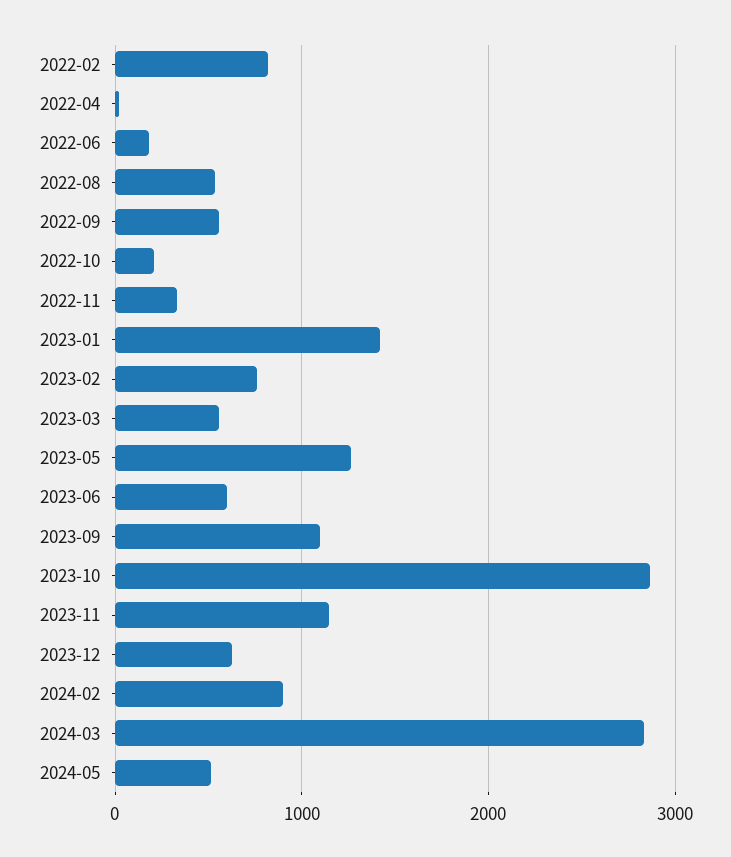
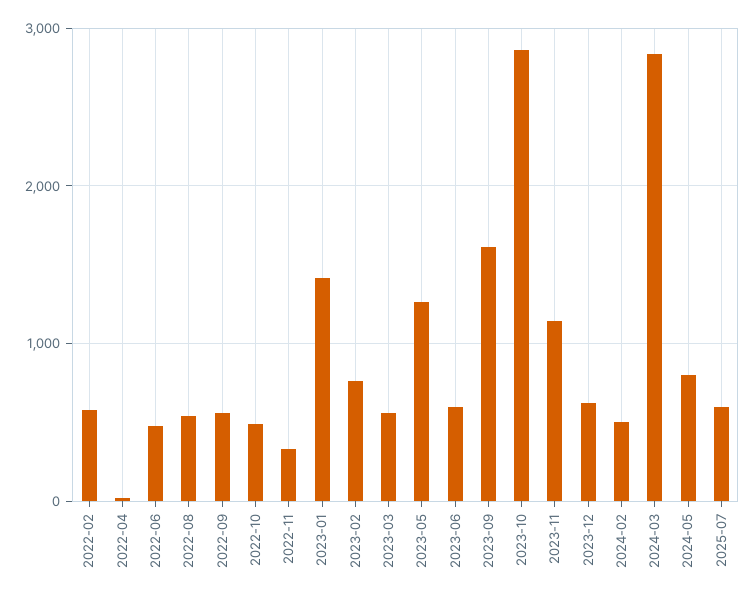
  {
-   "2022-02": 800,
+   "2022-02": 600,
    "2022-04": 0,
-   "2022-06": 200,
+   "2022-06": 500,
    "2022-08": 500,
    "2022-09": 600,
-   "2022-10": 200,
+   "2022-10": 500,
    "2022-11": 300,
    "2023-01": 1400,
    "2023-02": 800,
    "2023-03": 600,
    "2023-05": 1300,
    "2023-06": 600,
-   "2023-09": 1100,
+   "2023-09": 1600,
    "2023-10": 2900,
    "2023-11": 1100,
    "2023-12": 600,
-   "2024-02": 900,
+   "2024-02": 500,
    "2024-03": 2800,
-   "2024-05": 500
+   "2024-05": 800,
+   "2025-07": 600
  }

